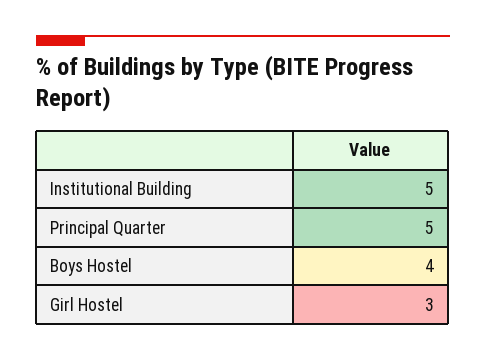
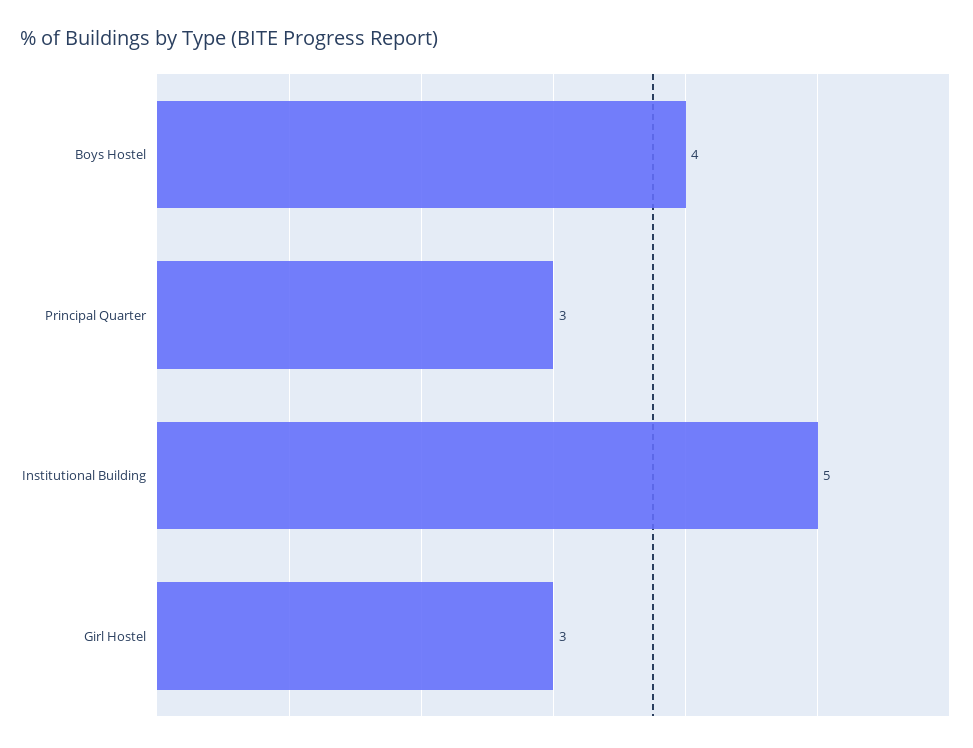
  {
    "Institutional Building": 5,
-   "Principal Quarter": 5,
+   "Principal Quarter": 3,
    "Boys Hostel": 4,
    "Girl Hostel": 3
  }

